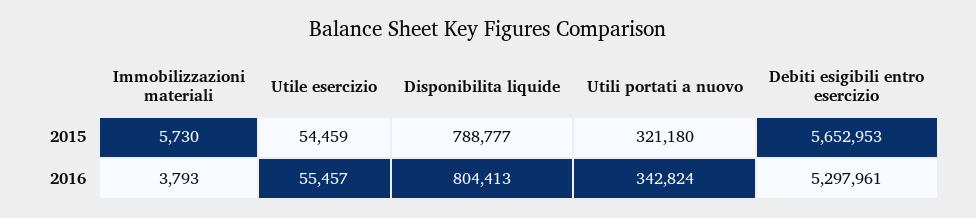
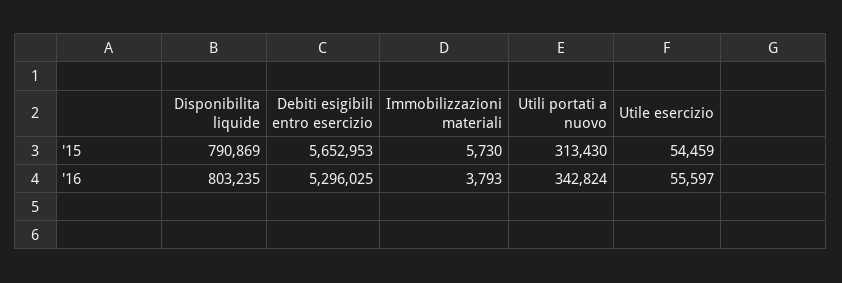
  {
    "Immobilizzazioni materiali": {
      "2015": 5730,
      "2016": 3793
    },
    "Utile esercizio": {
      "2015": 54459,
-     "2016": 55457
+     "2016": 55597
    },
    "Disponibilita liquide": {
-     "2015": 788777,
+     "2015": 790869,
-     "2016": 804413
+     "2016": 803235
    },
    "Utili portati a nuovo": {
-     "2015": 321180,
+     "2015": 313430,
      "2016": 342824
    },
    "Debiti esigibili entro esercizio": {
      "2015": 5652953,
-     "2016": 5297961
+     "2016": 5296025
    }
  }

